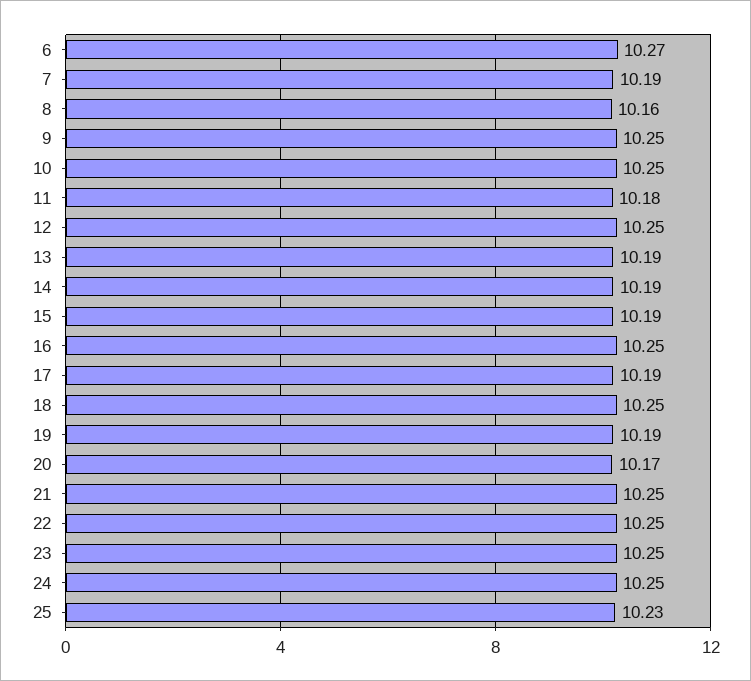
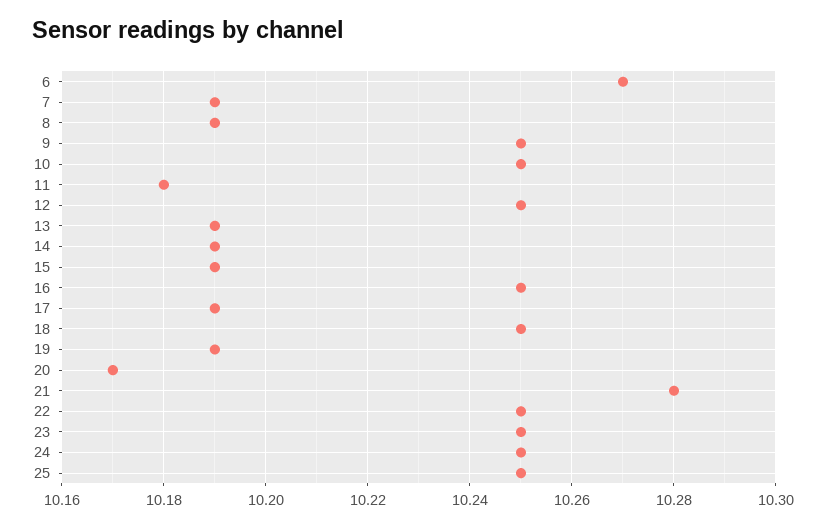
  {
    "6": 10.27,
    "7": 10.19,
-   "8": 10.16,
+   "8": 10.19,
    "9": 10.25,
    "10": 10.25,
    "11": 10.18,
    "12": 10.25,
    "13": 10.19,
    "14": 10.19,
    "15": 10.19,
    "16": 10.25,
    "17": 10.19,
    "18": 10.25,
    "19": 10.19,
    "20": 10.17,
-   "21": 10.25,
+   "21": 10.28,
    "22": 10.25,
    "23": 10.25,
    "24": 10.25,
-   "25": 10.23
+   "25": 10.25
  }

